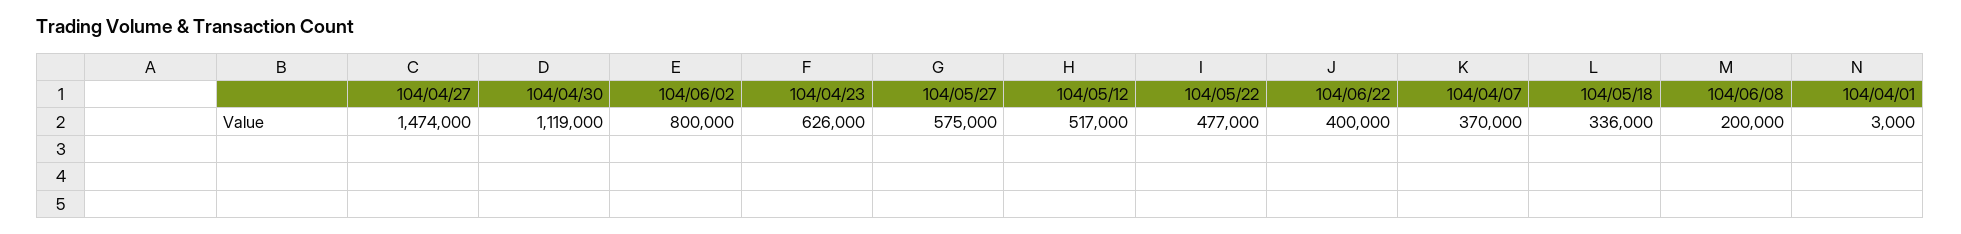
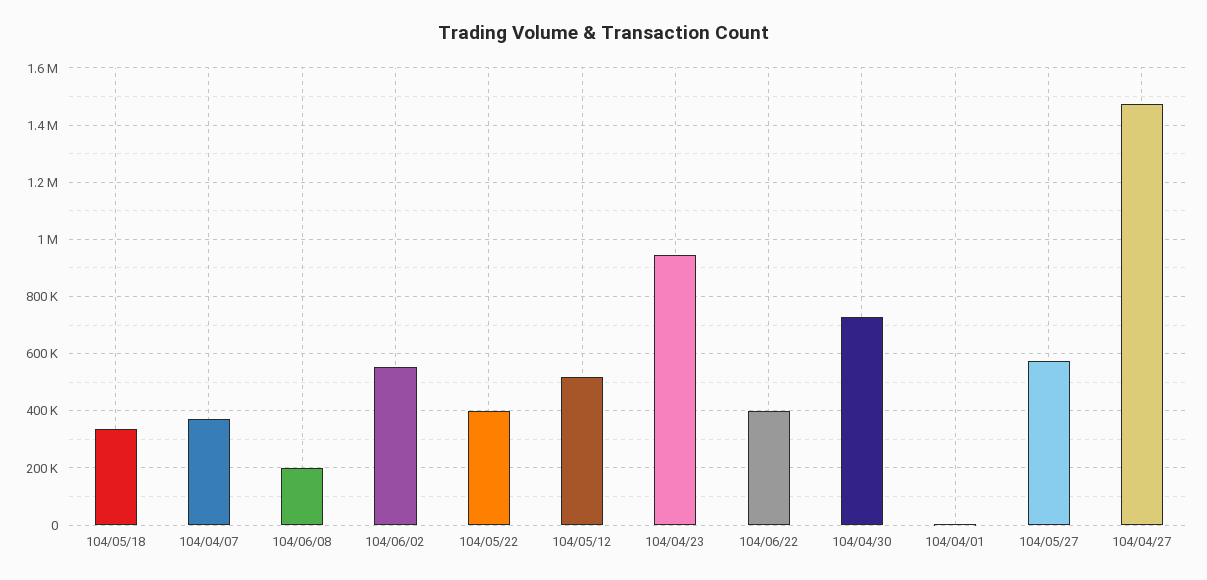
  {
    "104/04/27": 1474000,
-   "104/04/30": 1119000,
+   "104/04/30": 725000,
-   "104/06/02": 800000,
+   "104/06/02": 550000,
-   "104/04/23": 626000,
+   "104/04/23": 950000,
    "104/05/27": 575000,
    "104/05/12": 517000,
-   "104/05/22": 477000,
+   "104/05/22": 400000,
    "104/06/22": 400000,
    "104/04/07": 370000,
    "104/05/18": 336000,
    "104/06/08": 200000,
    "104/04/01": 3000
  }

